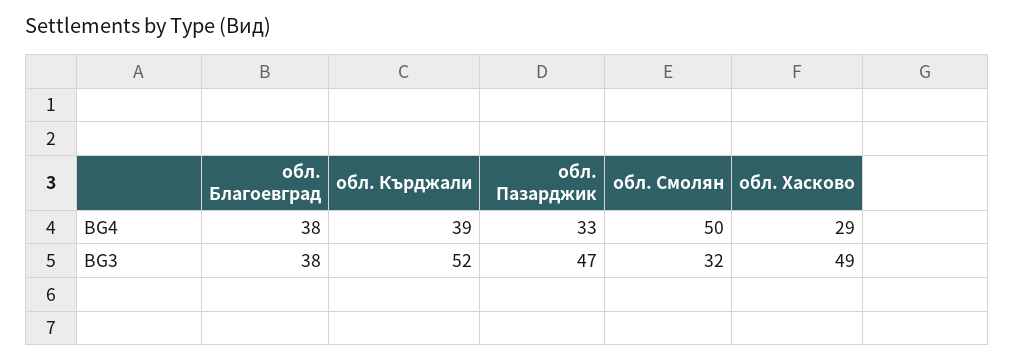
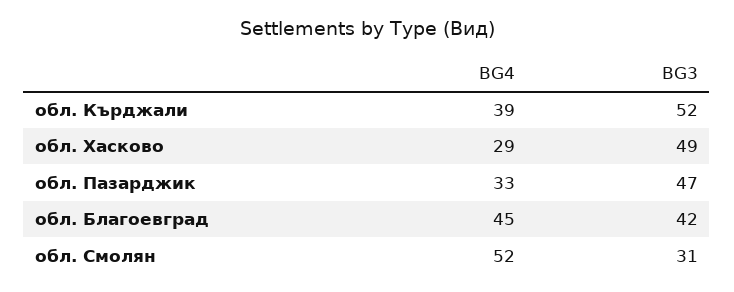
  {
    "обл. Благоевград": {
-     "BG4": 38,
+     "BG4": 45,
-     "BG3": 38
+     "BG3": 42
    },
    "обл. Кърджали": {
      "BG4": 39,
      "BG3": 52
    },
    "обл. Пазарджик": {
      "BG4": 33,
      "BG3": 47
    },
    "обл. Смолян": {
-     "BG4": 50,
+     "BG4": 52,
-     "BG3": 32
+     "BG3": 31
    },
    "обл. Хасково": {
      "BG4": 29,
      "BG3": 49
    }
  }

